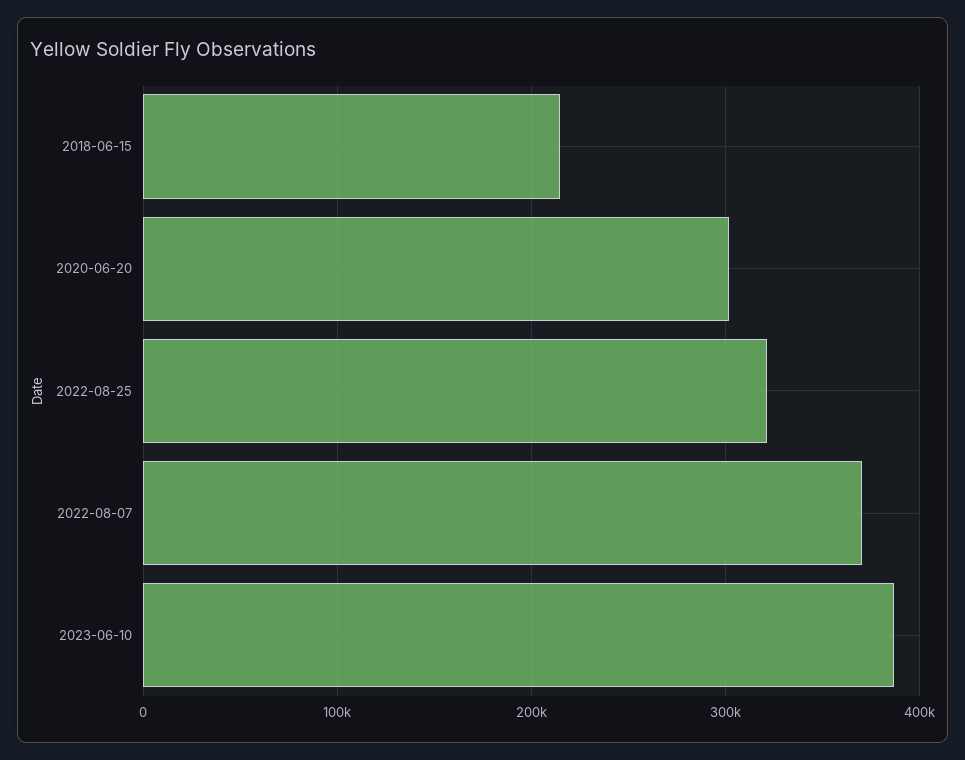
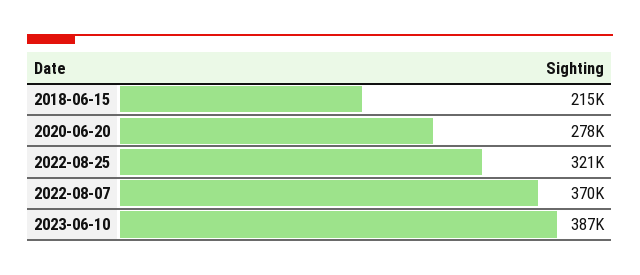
  {
    "2018-06-15": 215000,
-   "2020-06-20": 300000,
+   "2020-06-20": 278000,
    "2022-08-25": 321000,
    "2022-08-07": 370000,
    "2023-06-10": 387000
  }

